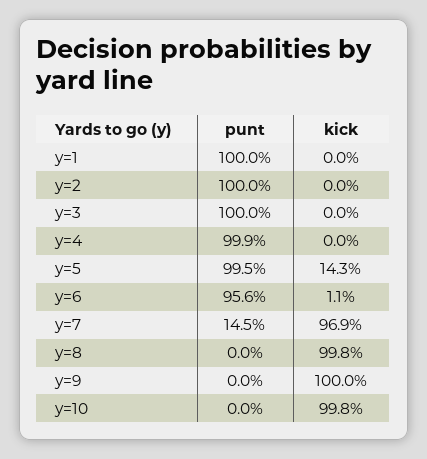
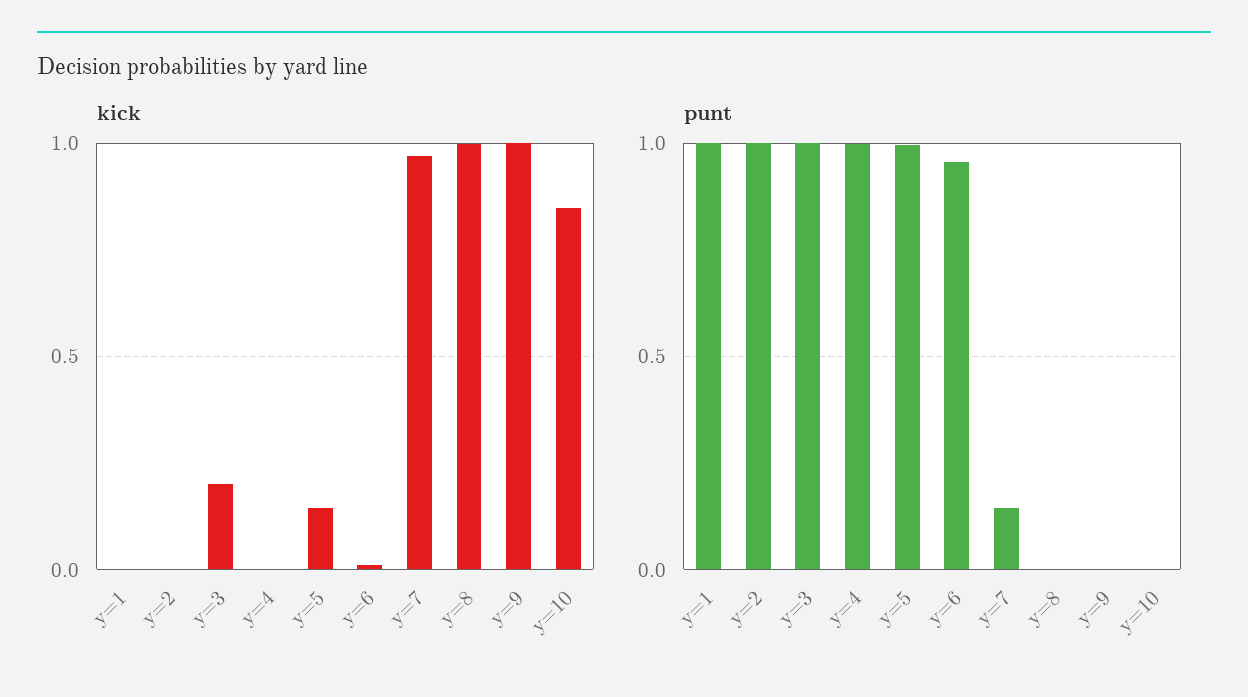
  {
    "punt": {
      "y=1": 1,
      "y=2": 1,
      "y=3": 1,
      "y=4": 0.999,
      "y=5": 0.995,
      "y=6": 0.956,
      "y=7": 0.145,
      "y=8": 0,
      "y=9": 0,
      "y=10": 0
    },
    "kick": {
      "y=1": 0,
      "y=2": 0,
-     "y=3": 0,
+     "y=3": 0.2,
      "y=4": 0,
      "y=5": 0.143,
      "y=6": 0.011,
      "y=7": 0.969,
      "y=8": 0.998,
      "y=9": 1,
-     "y=10": 0.998
+     "y=10": 0.85
    }
  }

